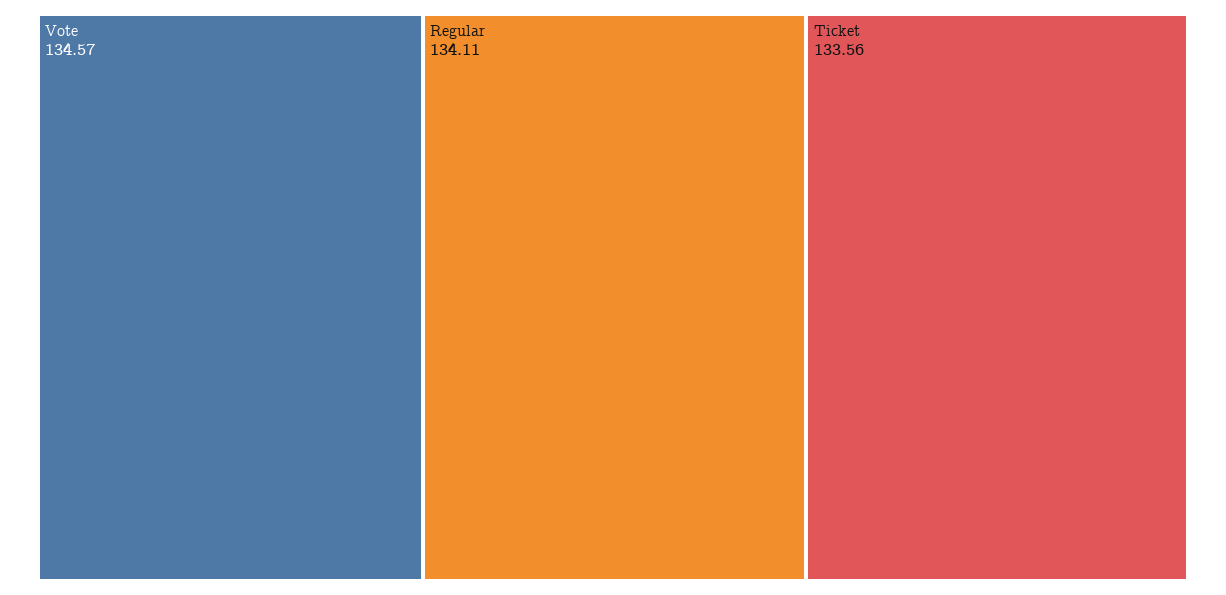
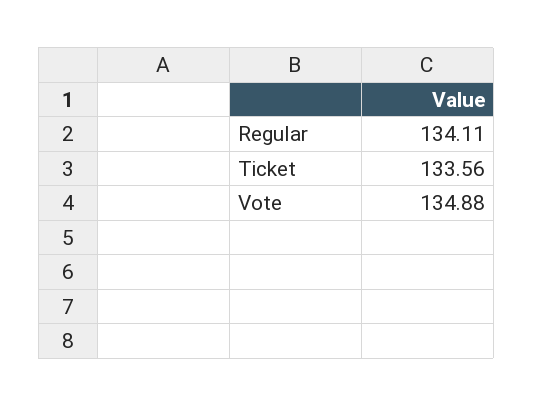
  {
-   "Vote": 134.57,
+   "Vote": 134.88,
    "Regular": 134.11,
    "Ticket": 133.56
  }

